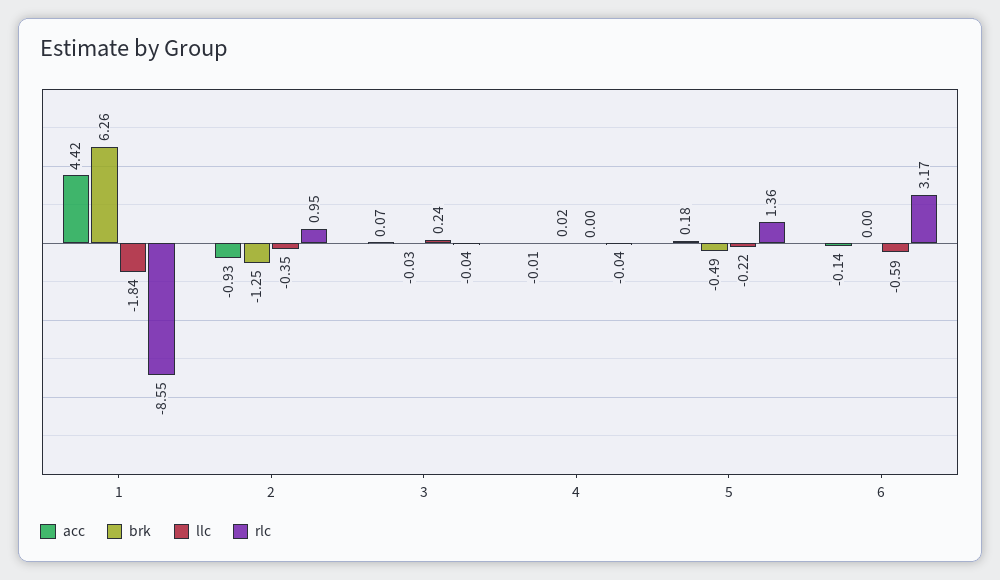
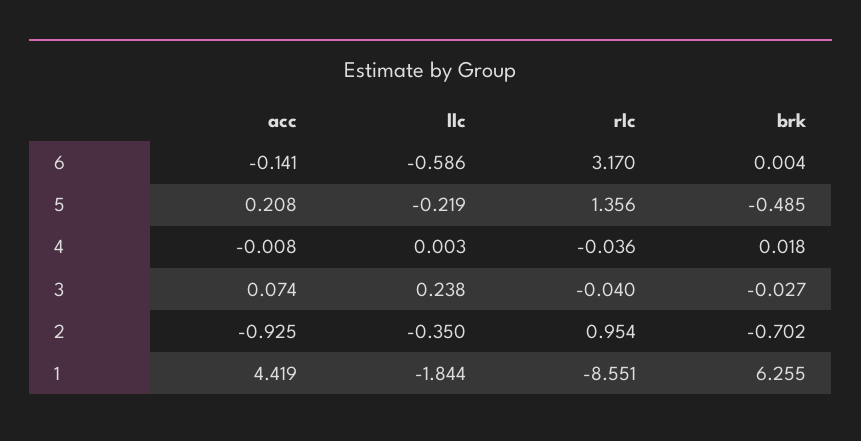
  {
    "acc": {
      "1": 4.419,
      "2": -0.925,
      "3": 0.074,
      "4": -0.008,
-     "5": 0.18,
+     "5": 0.208,
      "6": -0.141
    },
    "brk": {
      "1": 6.255,
-     "2": -1.25,
+     "2": -0.702,
      "3": -0.027,
      "4": 0.018,
      "5": -0.485,
      "6": 0.004
    },
    "llc": {
      "1": -1.844,
      "2": -0.35,
      "3": 0.238,
      "4": 0.003,
      "5": -0.219,
      "6": -0.586
    },
    "rlc": {
      "1": -8.551,
      "2": 0.954,
      "3": -0.04,
      "4": -0.036,
      "5": 1.356,
      "6": 3.17
    }
  }

